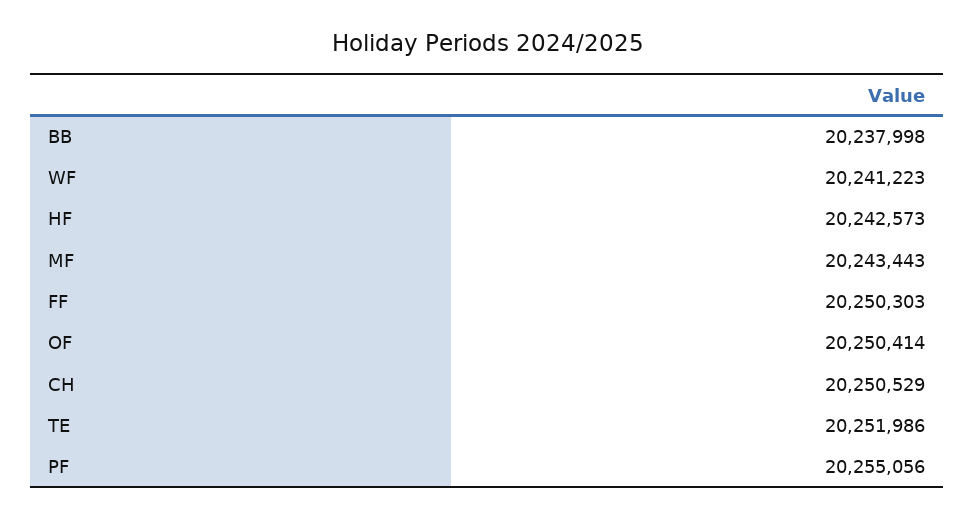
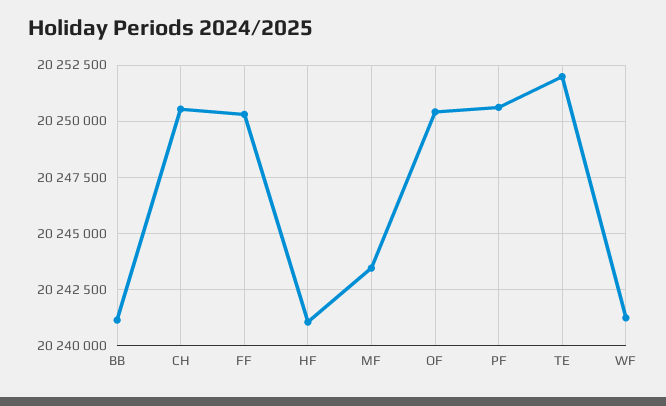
  {
-   "BB": 20237998,
+   "BB": 20241000,
    "WF": 20241223,
-   "HF": 20242573,
+   "HF": 20241000,
    "MF": 20243443,
    "FF": 20250303,
    "OF": 20250414,
    "CH": 20250529,
    "TE": 20251986,
-   "PF": 20255056
+   "PF": 20250500
  }

